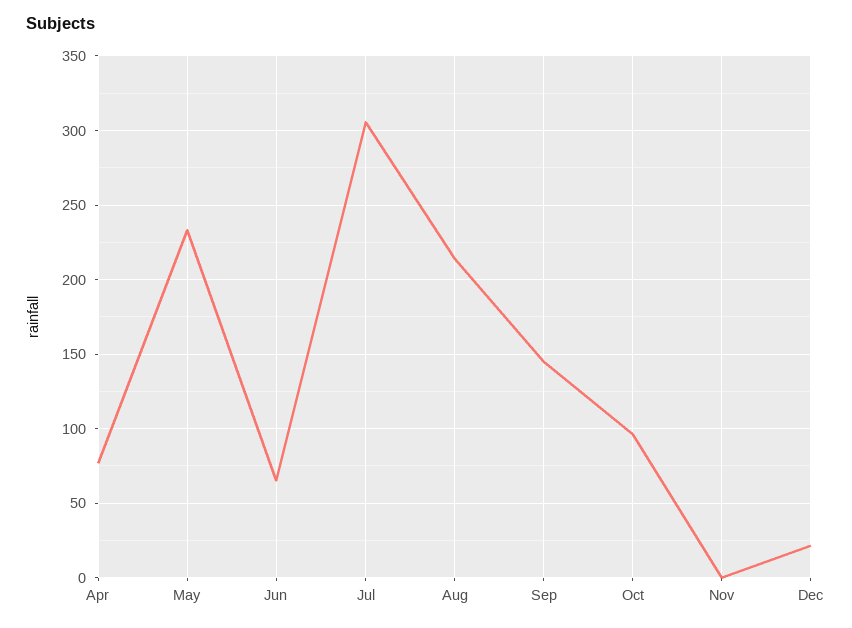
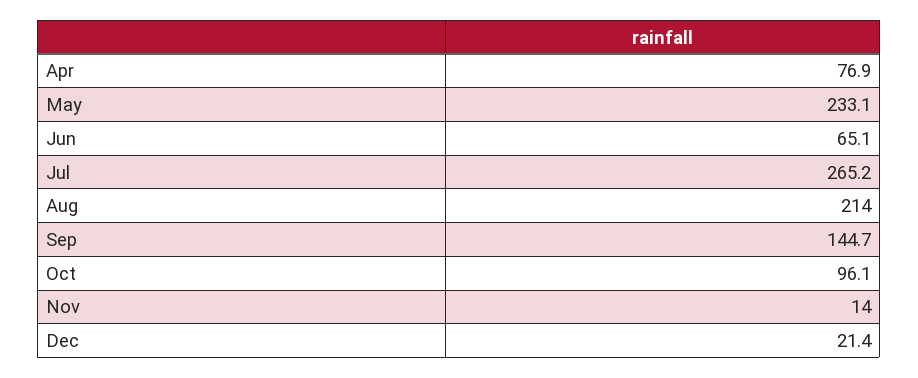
  {
    "Apr": 76.9,
    "May": 233.1,
    "Jun": 65.1,
-   "Jul": 305,
+   "Jul": 265.2,
    "Aug": 214,
    "Sep": 144.7,
    "Oct": 96.1,
-   "Nov": 0,
+   "Nov": 14,
    "Dec": 21.4
  }

